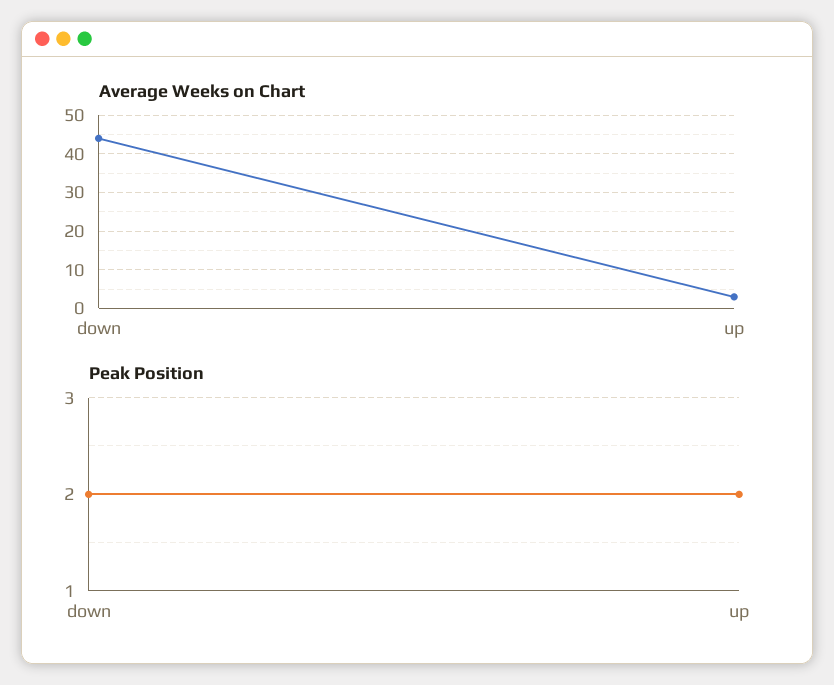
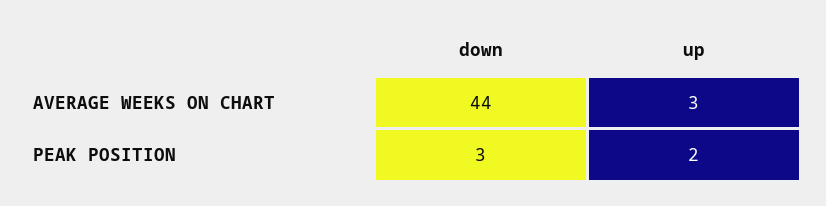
  {
    "Average Weeks on Chart": {
      "down": 44,
      "up": 3
    },
    "Peak Position": {
-     "down": 2,
+     "down": 3,
      "up": 2
    }
  }

